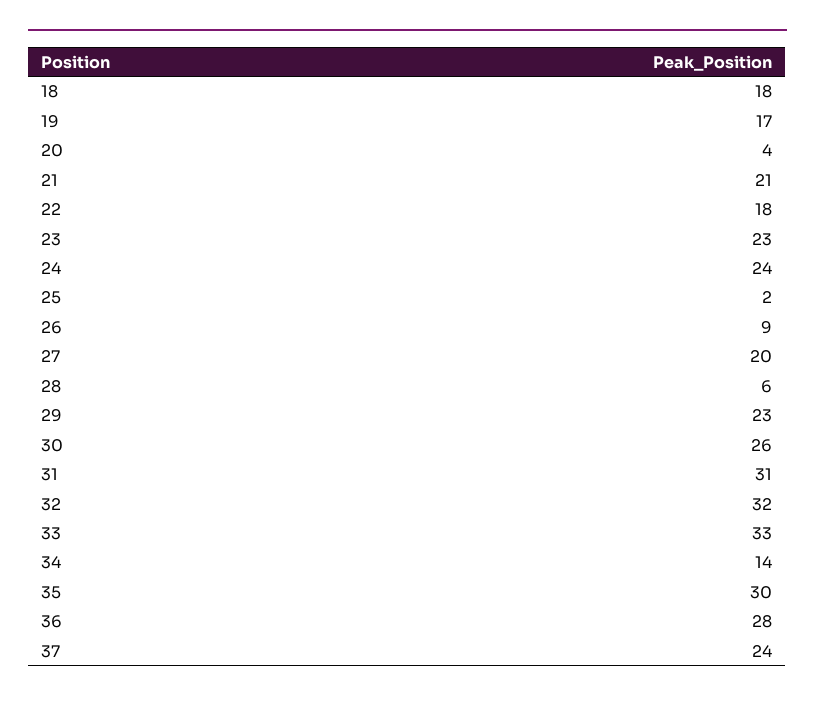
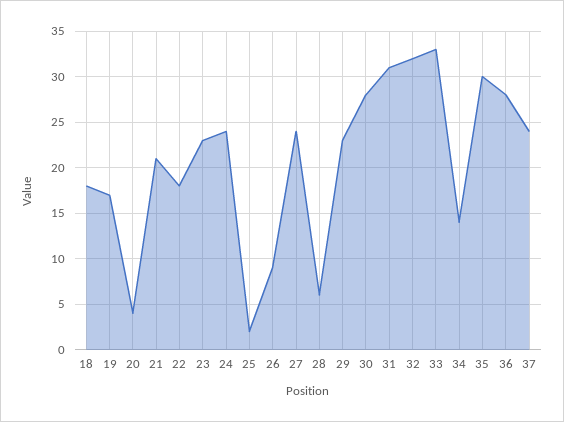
  {
    "18": 18,
    "19": 17,
    "20": 4,
    "21": 21,
    "22": 18,
    "23": 23,
    "24": 24,
    "25": 2,
    "26": 9,
-   "27": 20,
+   "27": 24,
    "28": 6,
    "29": 23,
-   "30": 26,
+   "30": 28,
    "31": 31,
    "32": 32,
    "33": 33,
    "34": 14,
    "35": 30,
    "36": 28,
    "37": 24
  }

